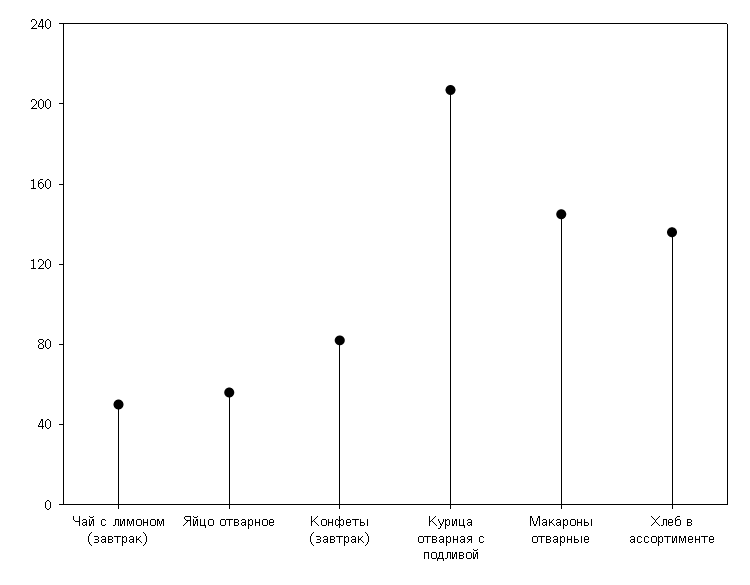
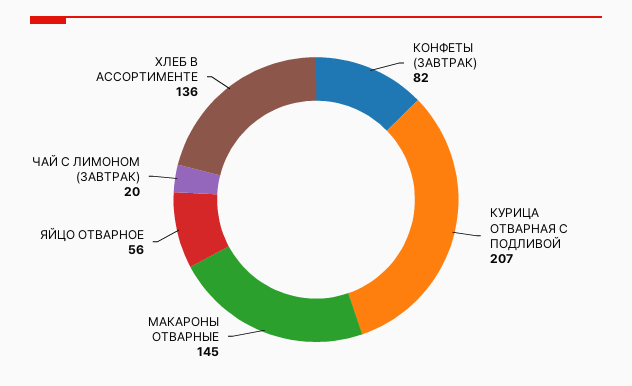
  {
-   "Чай с лимоном (завтрак)": 50,
+   "Чай с лимоном (завтрак)": 20,
    "Яйцо отварное": 56,
    "Конфеты (завтрак)": 82,
    "Курица отварная с подливой": 207,
    "Макароны отварные": 145,
    "Хлеб в ассортименте": 136
  }

